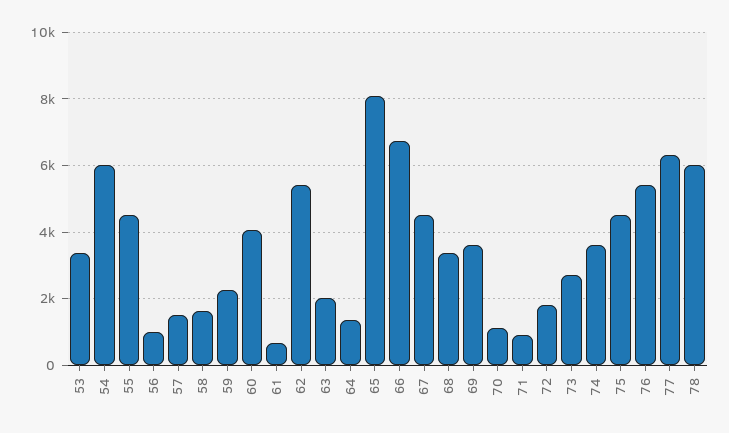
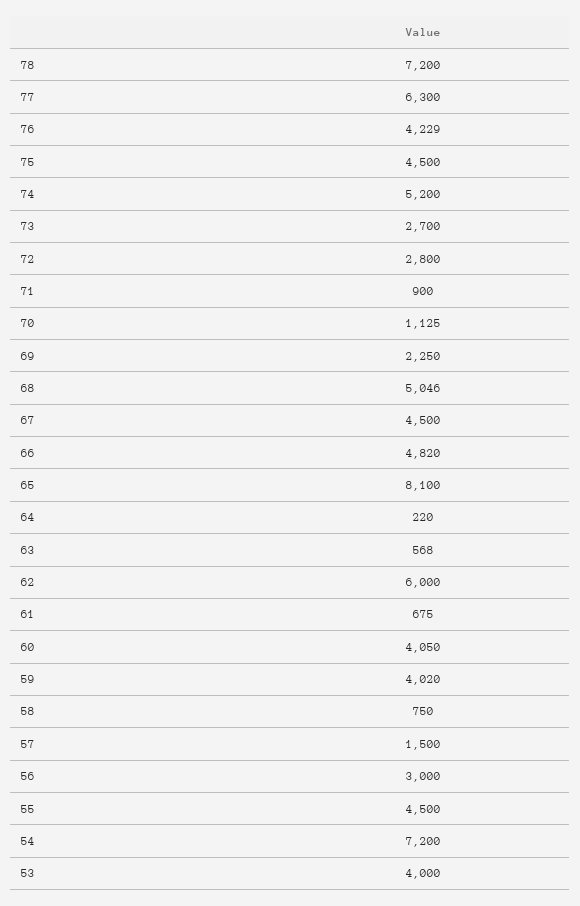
  {
-   "53": 3400,
+   "53": 4000,
-   "54": 6000,
+   "54": 7200,
    "55": 4500,
-   "56": 1000,
+   "56": 3000,
    "57": 1500,
-   "58": 1600,
+   "58": 750,
-   "59": 2200,
+   "59": 4020,
    "60": 4050,
    "61": 675,
-   "62": 5400,
+   "62": 6000,
-   "63": 2000,
+   "63": 568,
-   "64": 1400,
+   "64": 220,
    "65": 8100,
-   "66": 6800,
+   "66": 4820,
    "67": 4500,
-   "68": 3400,
+   "68": 5046,
-   "69": 3600,
+   "69": 2250,
    "70": 1125,
    "71": 900,
-   "72": 1800,
+   "72": 2800,
    "73": 2700,
-   "74": 3600,
+   "74": 5200,
    "75": 4500,
-   "76": 5400,
+   "76": 4229,
    "77": 6300,
-   "78": 6000
+   "78": 7200
  }

